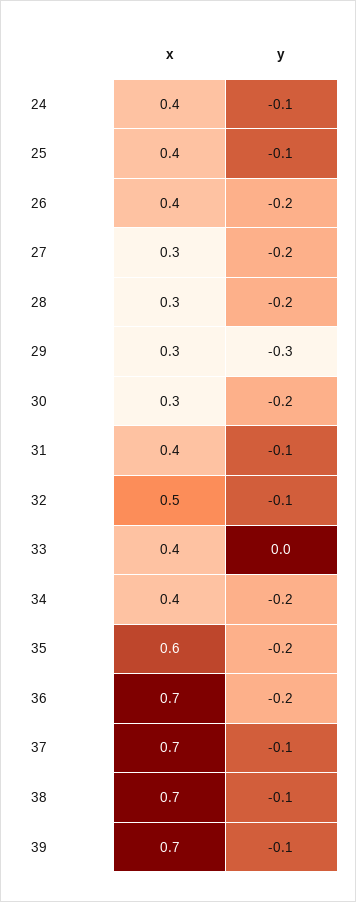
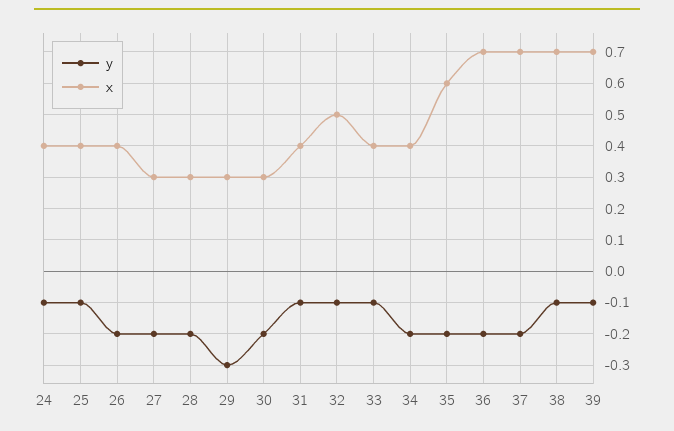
  {
    "x": {
      "24": 0.4,
      "25": 0.4,
      "26": 0.4,
      "27": 0.3,
      "28": 0.3,
      "29": 0.3,
      "30": 0.3,
      "31": 0.4,
      "32": 0.5,
      "33": 0.4,
      "34": 0.4,
      "35": 0.6,
      "36": 0.7,
      "37": 0.7,
      "38": 0.7,
      "39": 0.7
    },
    "y": {
      "24": -0.1,
      "25": -0.1,
      "26": -0.2,
      "27": -0.2,
      "28": -0.2,
      "29": -0.3,
      "30": -0.2,
      "31": -0.1,
      "32": -0.1,
-     "33": 0,
+     "33": -0.1,
      "34": -0.2,
      "35": -0.2,
      "36": -0.2,
-     "37": -0.1,
+     "37": -0.2,
      "38": -0.1,
      "39": -0.1
    }
  }

